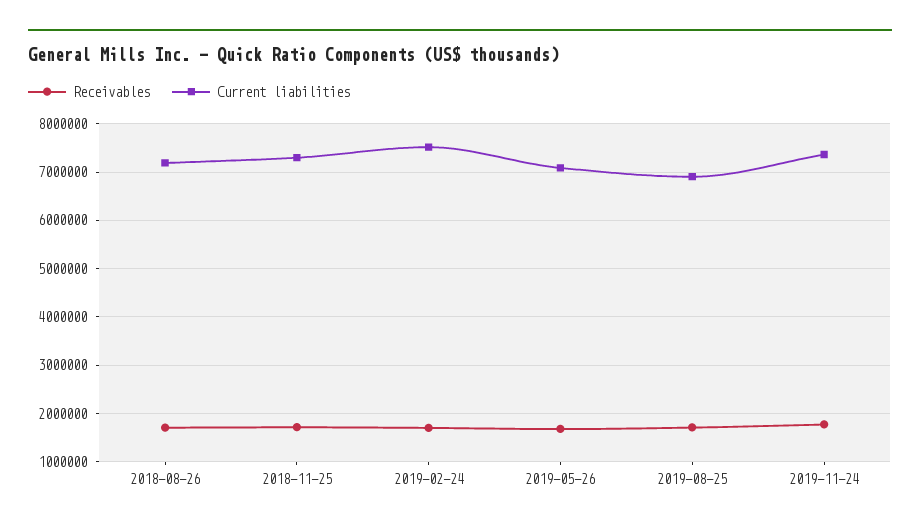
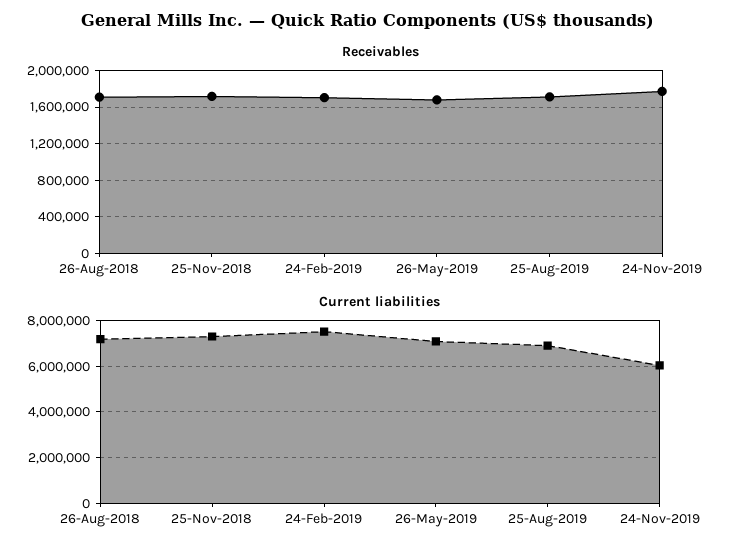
  {
    "Receivables": {
      "2018-08-26": 1700000,
      "2018-11-25": 1700000,
      "2019-02-24": 1700000,
      "2019-05-26": 1700000,
      "2019-08-25": 1700000,
      "2019-11-24": 1800000
    },
    "Current liabilities": {
      "2018-08-26": 7200000,
      "2018-11-25": 7200000,
      "2019-02-24": 7600000,
      "2019-05-26": 7000000,
      "2019-08-25": 7000000,
-     "2019-11-24": 7400000
+     "2019-11-24": 6000000
    }
  }

